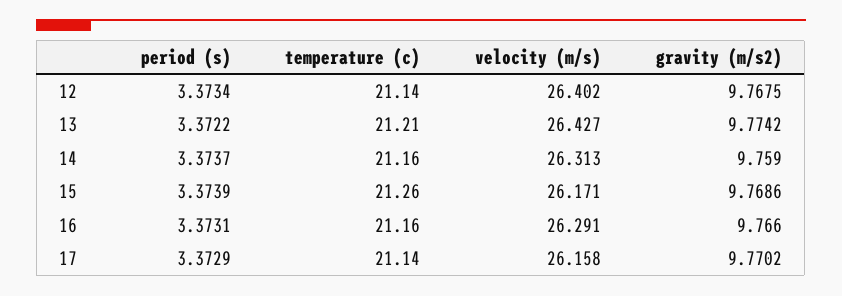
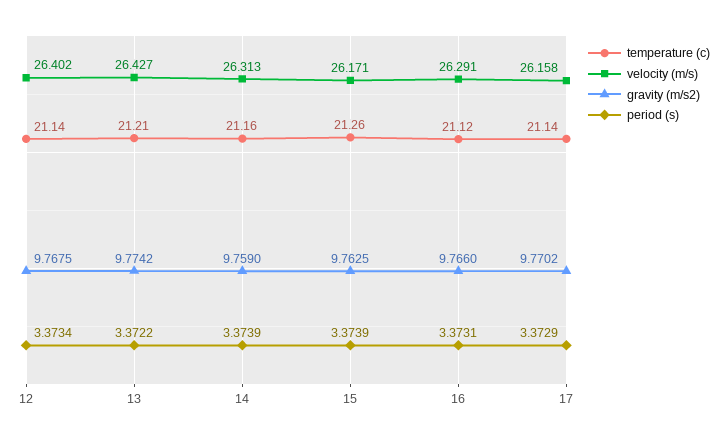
  {
    "period (s)": {
      "12": 3.3734,
      "13": 3.3722,
-     "14": 3.3737,
+     "14": 3.3739,
      "15": 3.3739,
      "16": 3.3731,
      "17": 3.3729
    },
    "temperature (c)": {
      "12": 21.14,
      "13": 21.21,
      "14": 21.16,
      "15": 21.26,
-     "16": 21.16,
+     "16": 21.12,
      "17": 21.14
    },
    "velocity (m/s)": {
      "12": 26.402,
      "13": 26.427,
      "14": 26.313,
      "15": 26.171,
      "16": 26.291,
      "17": 26.158
    },
    "gravity (m/s2)": {
      "12": 9.7675,
      "13": 9.7742,
      "14": 9.759,
-     "15": 9.7686,
+     "15": 9.7625,
      "16": 9.766,
      "17": 9.7702
    }
  }

